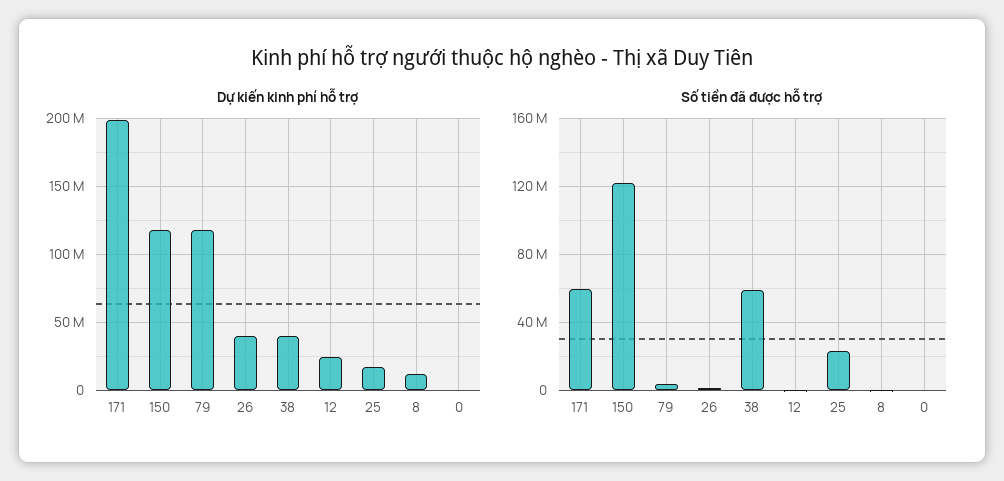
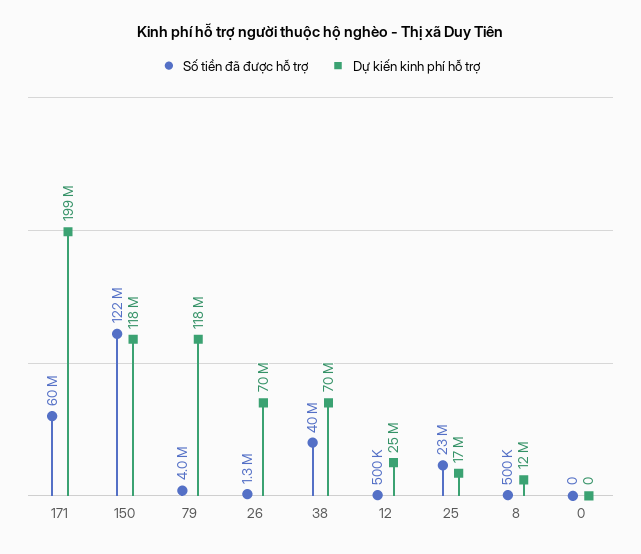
  {
    "Dự kiến kinh phí hỗ trợ": {
      "171": 199000000,
      "150": 118000000,
      "79": 118000000,
-     "26": 40000000,
+     "26": 70000000,
-     "38": 40000000,
+     "38": 70000000,
      "12": 25000000,
      "25": 17000000,
      "8": 12000000,
      "0": 0
    },
    "Số tiền đã được hỗ trợ": {
      "171": 60000000,
      "150": 122000000,
      "79": 4000000,
      "26": 1300000,
-     "38": 60000000,
+     "38": 40000000,
      "12": 500000,
      "25": 23000000,
      "8": 500000,
      "0": 0
    }
  }

